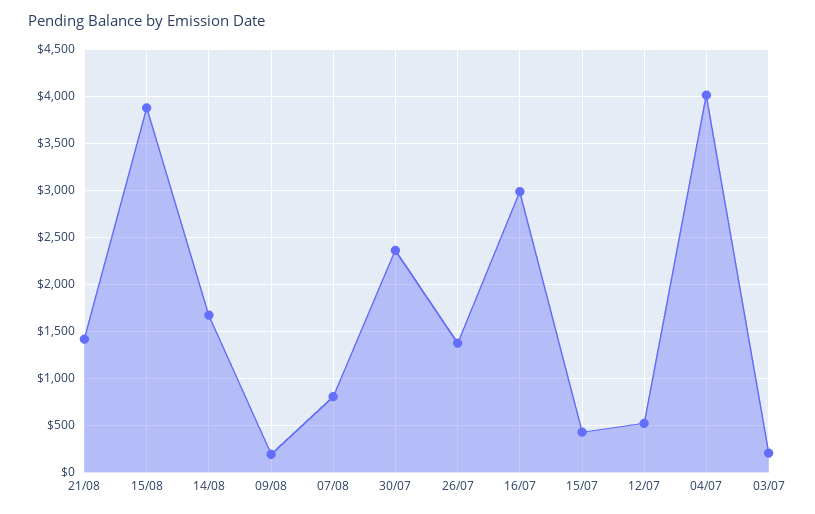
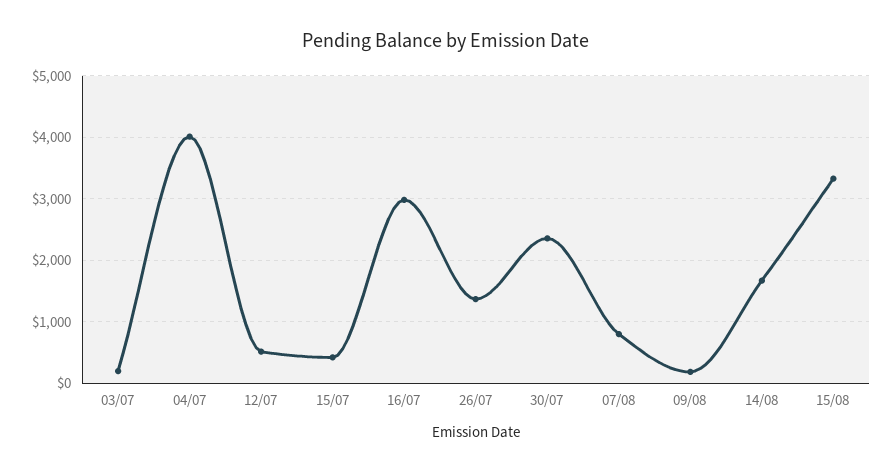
  {
-   "21/08": 1400,
-   "15/08": 3900,
+   "15/08": 3300,
    "14/08": 1700,
    "09/08": 200,
    "07/08": 800,
    "30/07": 2400,
    "26/07": 1400,
    "16/07": 3000,
    "15/07": 400,
    "12/07": 500,
    "04/07": 4000,
    "03/07": 200
  }

